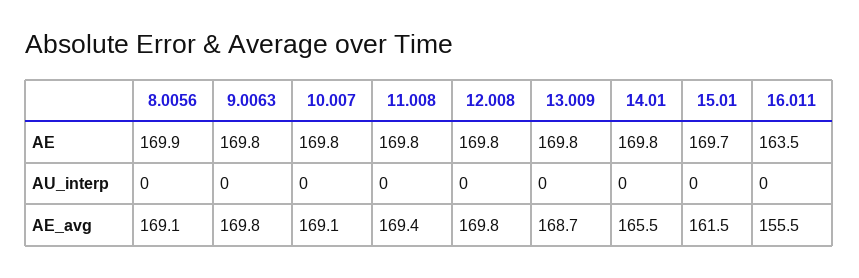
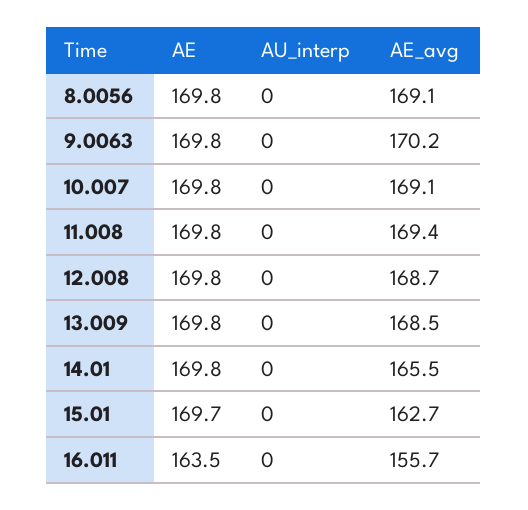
  {
    "8.0056": {
-     "AE": 169.9,
+     "AE": 169.8,
      "AU_interp": 0,
      "AE_avg": 169.1
    },
    "9.0063": {
      "AE": 169.8,
      "AU_interp": 0,
-     "AE_avg": 169.8
+     "AE_avg": 170.2
    },
    "10.007": {
      "AE": 169.8,
      "AU_interp": 0,
      "AE_avg": 169.1
    },
    "11.008": {
      "AE": 169.8,
      "AU_interp": 0,
      "AE_avg": 169.4
    },
    "12.008": {
      "AE": 169.8,
      "AU_interp": 0,
-     "AE_avg": 169.8
+     "AE_avg": 168.7
    },
    "13.009": {
      "AE": 169.8,
      "AU_interp": 0,
-     "AE_avg": 168.7
+     "AE_avg": 168.5
    },
    "14.01": {
      "AE": 169.8,
      "AU_interp": 0,
      "AE_avg": 165.5
    },
    "15.01": {
      "AE": 169.7,
      "AU_interp": 0,
-     "AE_avg": 161.5
+     "AE_avg": 162.7
    },
    "16.011": {
      "AE": 163.5,
      "AU_interp": 0,
-     "AE_avg": 155.5
+     "AE_avg": 155.7
    }
  }

